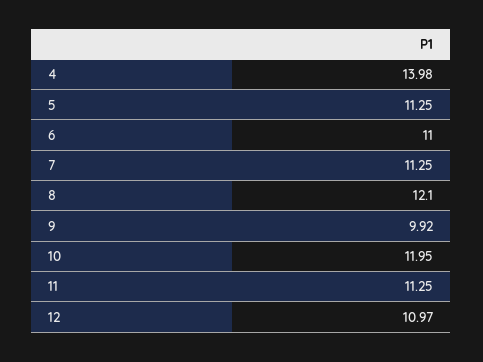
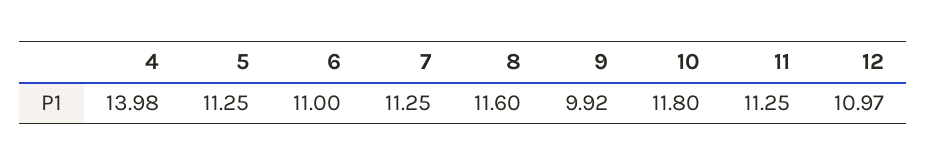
  {
    "4": 13.98,
    "5": 11.25,
    "6": 11,
    "7": 11.25,
-   "8": 12.1,
+   "8": 11.6,
    "9": 9.92,
-   "10": 11.95,
+   "10": 11.8,
    "11": 11.25,
    "12": 10.97
  }

